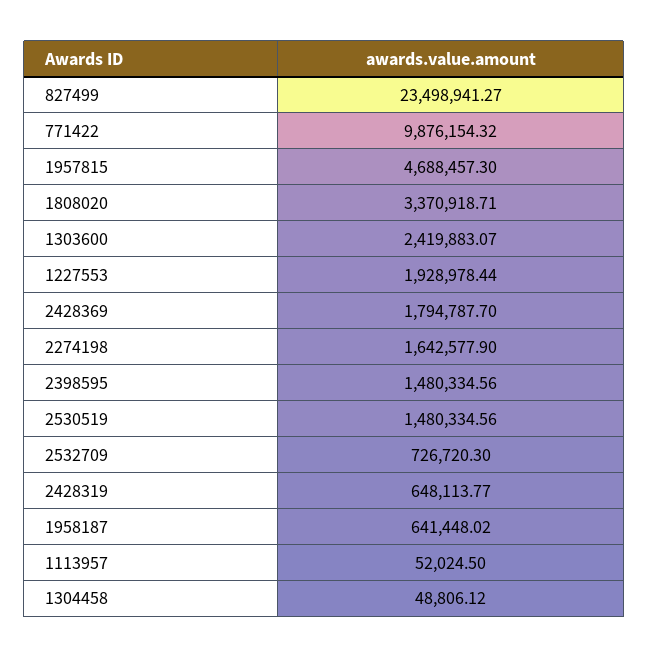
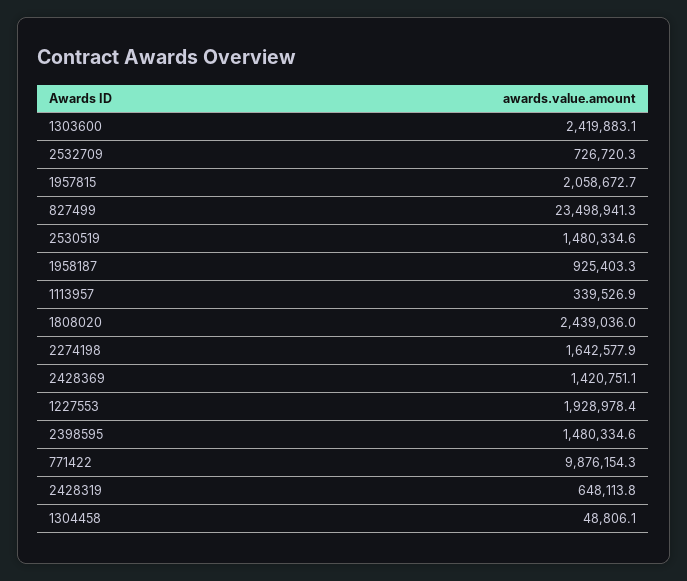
  {
    "827499": 23498941.27,
    "771422": 9876154.32,
-   "1957815": 4688457.3,
+   "1957815": 2058672.7,
-   "1808020": 3370918.71,
+   "1808020": 2439036,
    "1303600": 2419883.07,
    "1227553": 1928978.44,
-   "2428369": 1794787.7,
+   "2428369": 1420751.1,
    "2274198": 1642577.9,
    "2398595": 1480334.56,
    "2530519": 1480334.56,
    "2532709": 726720.3,
    "2428319": 648113.77,
-   "1958187": 641448.02,
+   "1958187": 925403.3,
-   "1113957": 52024.5,
+   "1113957": 339526.9,
    "1304458": 48806.12
  }

